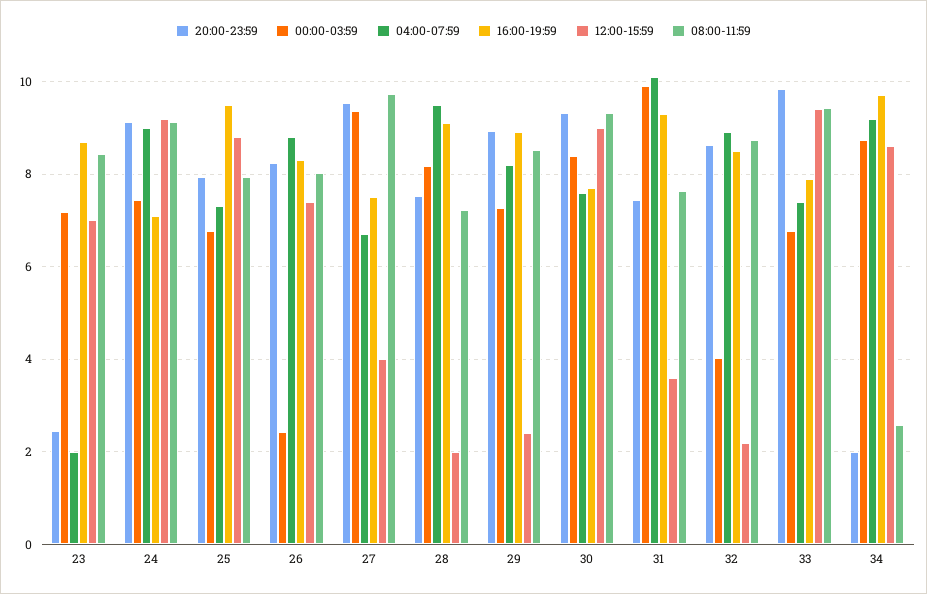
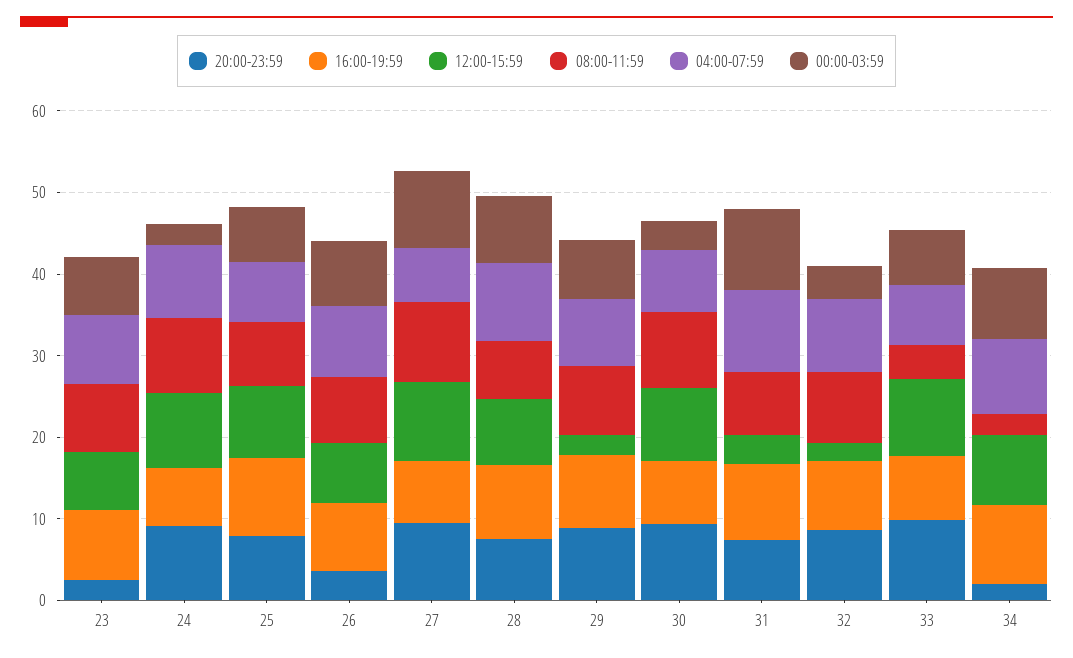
  {
    "20:00-23:59": {
      "23": 2.4,
      "24": 9.2,
      "25": 8,
-     "26": 8.2,
+     "26": 4,
      "27": 9.6,
      "28": 7.6,
      "29": 9,
      "30": 9.4,
      "31": 7.4,
      "32": 8.6,
      "33": 9.8,
      "34": 2
    },
    "00:00-03:59": {
      "23": 7.2,
-     "24": 7.4,
+     "24": 2,
      "25": 6.8,
-     "26": 2.4,
+     "26": 8,
      "27": 9.4,
      "28": 8.2,
      "29": 7.2,
-     "30": 8.4,
+     "30": 4,
      "31": 10,
      "32": 4,
      "33": 6.8,
      "34": 8.8
    },
    "04:00-07:59": {
-     "23": 2,
+     "23": 8,
      "24": 9,
      "25": 7.4,
      "26": 8.8,
      "27": 6.8,
      "28": 9.6,
      "29": 8.2,
      "30": 7.6,
      "31": 10.2,
      "32": 9,
      "33": 7.4,
      "34": 9.2
    },
    "16:00-19:59": {
      "23": 8.8,
      "24": 7.2,
      "25": 9.6,
      "26": 8.4,
      "27": 7.6,
      "28": 9.2,
      "29": 9,
      "30": 7.8,
      "31": 9.4,
      "32": 8.6,
      "33": 8,
      "34": 9.8
    },
    "12:00-15:59": {
      "23": 7,
      "24": 9.2,
      "25": 8.8,
      "26": 7.4,
-     "27": 4,
+     "27": 10,
-     "28": 2,
+     "28": 8,
      "29": 2.4,
      "30": 9,
      "31": 3.6,
      "32": 2.2,
      "33": 9.4,
      "34": 8.6
    },
    "08:00-11:59": {
      "23": 8.4,
      "24": 9.2,
      "25": 8,
      "26": 8,
      "27": 9.8,
      "28": 7.2,
      "29": 8.6,
      "30": 9.4,
      "31": 7.6,
      "32": 8.8,
-     "33": 9.4,
+     "33": 4,
      "34": 2.6
    }
  }

